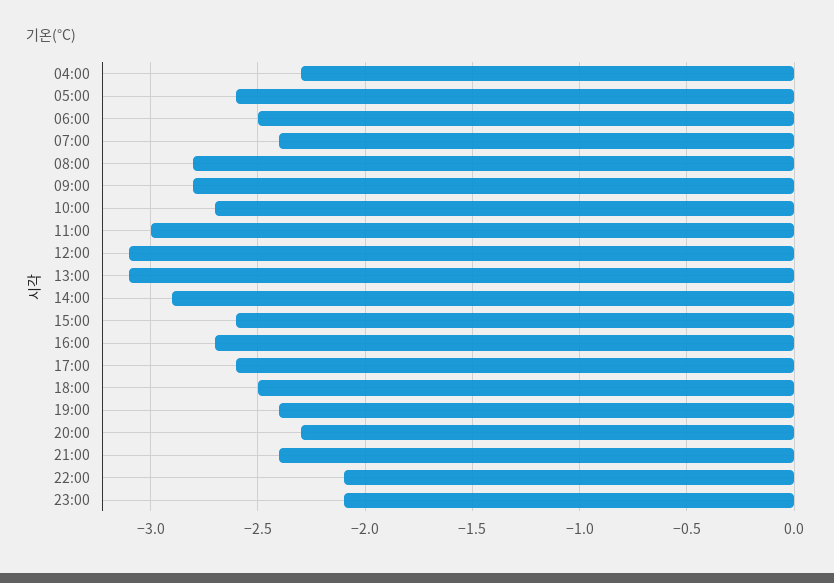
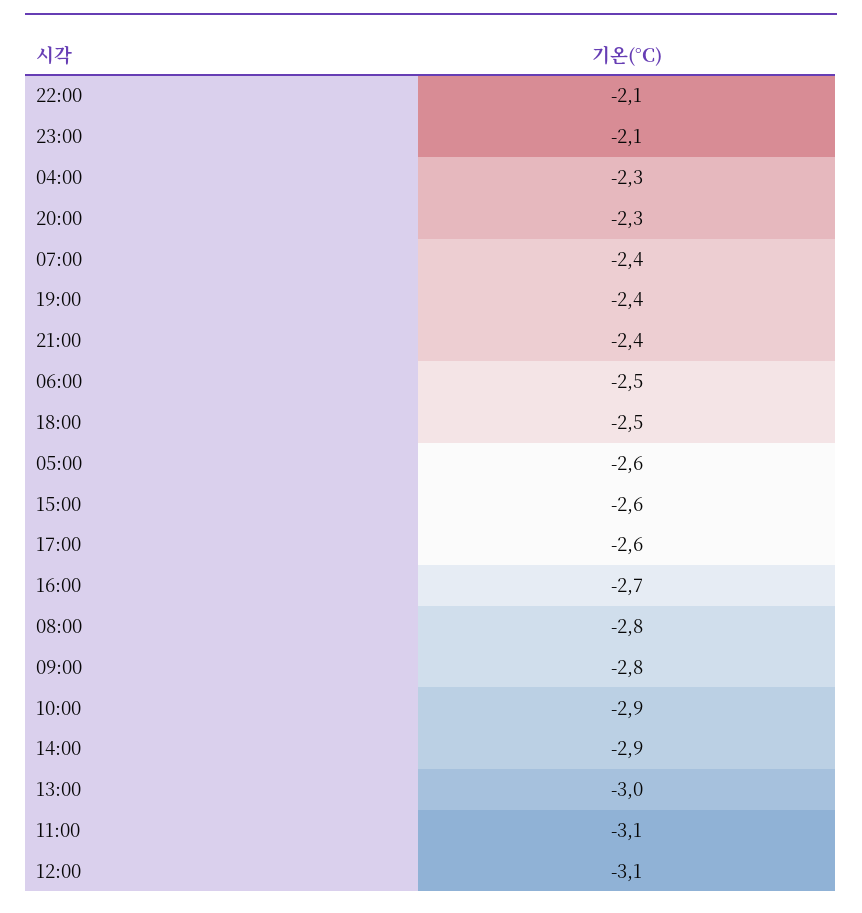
  {
    "04:00": -2.3,
    "05:00": -2.6,
    "06:00": -2.5,
    "07:00": -2.4,
    "08:00": -2.8,
    "09:00": -2.8,
-   "10:00": -2.7,
+   "10:00": -2.9,
-   "11:00": -3,
+   "11:00": -3.1,
    "12:00": -3.1,
-   "13:00": -3.1,
+   "13:00": -3,
    "14:00": -2.9,
    "15:00": -2.6,
    "16:00": -2.7,
    "17:00": -2.6,
    "18:00": -2.5,
    "19:00": -2.4,
    "20:00": -2.3,
    "21:00": -2.4,
    "22:00": -2.1,
    "23:00": -2.1
  }

